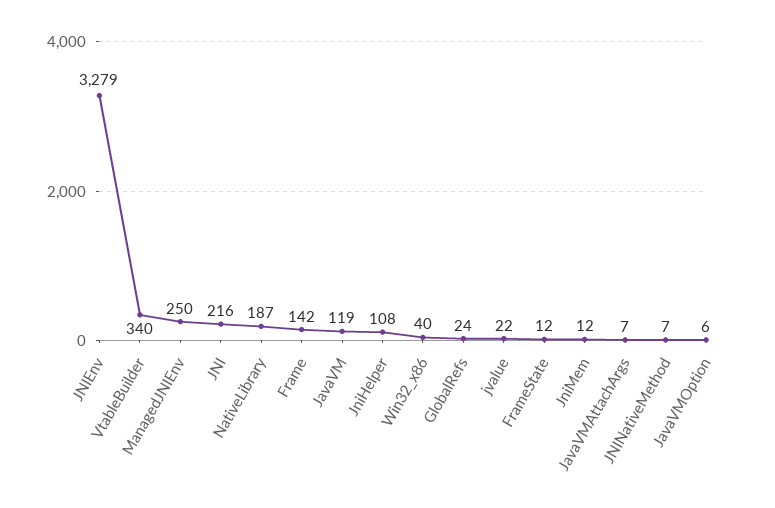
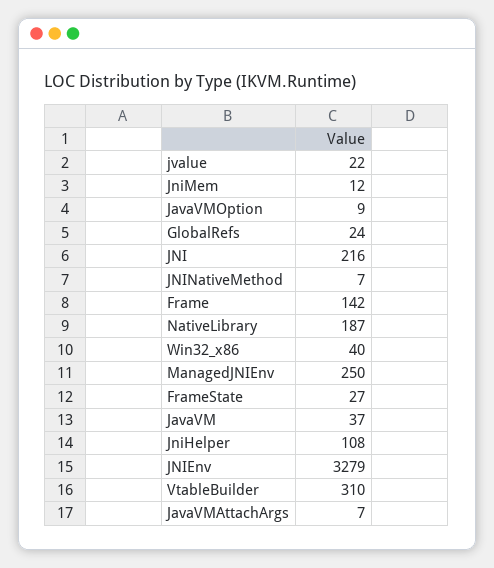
  {
    "JNIEnv": 3279,
-   "VtableBuilder": 340,
+   "VtableBuilder": 310,
    "ManagedJNIEnv": 250,
    "JNI": 216,
    "NativeLibrary": 187,
    "Frame": 142,
-   "JavaVM": 119,
+   "JavaVM": 37,
    "JniHelper": 108,
    "Win32_x86": 40,
    "GlobalRefs": 24,
    "jvalue": 22,
-   "FrameState": 12,
+   "FrameState": 27,
    "JniMem": 12,
    "JavaVMAttachArgs": 7,
    "JNINativeMethod": 7,
-   "JavaVMOption": 6
+   "JavaVMOption": 9
  }

